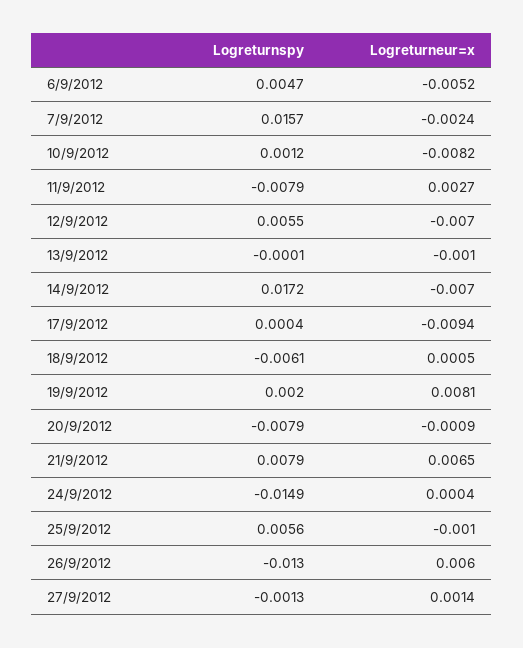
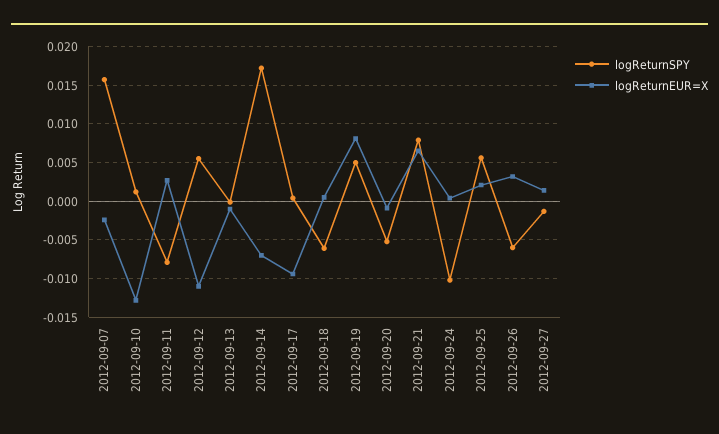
  {
    "Logreturnspy": {
-     "6/9/2012": 0.0047,
      "7/9/2012": 0.0157,
      "10/9/2012": 0.0012,
      "11/9/2012": -0.0079,
      "12/9/2012": 0.0055,
      "13/9/2012": -0.0001,
      "14/9/2012": 0.0172,
      "17/9/2012": 0.0004,
      "18/9/2012": -0.0061,
-     "19/9/2012": 0.002,
+     "19/9/2012": 0.005,
-     "20/9/2012": -0.0079,
+     "20/9/2012": -0.005,
      "21/9/2012": 0.0079,
-     "24/9/2012": -0.0149,
+     "24/9/2012": -0.01,
      "25/9/2012": 0.0056,
-     "26/9/2012": -0.013,
+     "26/9/2012": -0.006,
      "27/9/2012": -0.0013
    },
    "Logreturneur=x": {
-     "6/9/2012": -0.0052,
      "7/9/2012": -0.0024,
-     "10/9/2012": -0.0082,
+     "10/9/2012": -0.013,
      "11/9/2012": 0.0027,
-     "12/9/2012": -0.007,
+     "12/9/2012": -0.011,
      "13/9/2012": -0.001,
      "14/9/2012": -0.007,
      "17/9/2012": -0.0094,
      "18/9/2012": 0.0005,
      "19/9/2012": 0.0081,
      "20/9/2012": -0.0009,
      "21/9/2012": 0.0065,
      "24/9/2012": 0.0004,
-     "25/9/2012": -0.001,
+     "25/9/2012": 0.002,
-     "26/9/2012": 0.006,
+     "26/9/2012": 0.003,
      "27/9/2012": 0.0014
    }
  }

